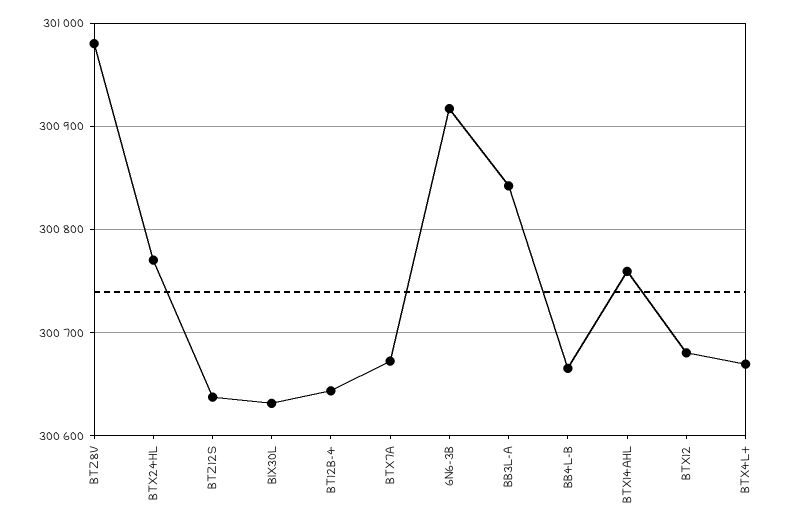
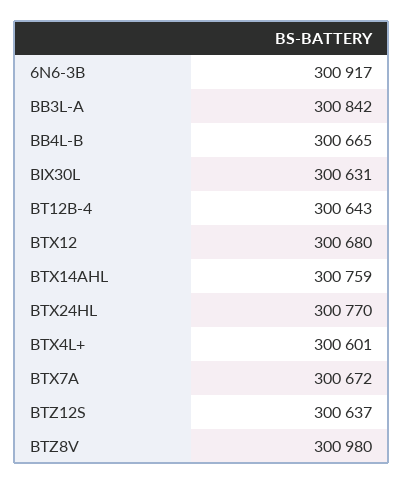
  {
    "BTZ8V": 300980,
    "BTX24HL": 300770,
    "BTZ12S": 300637,
    "BIX30L": 300631,
    "BT12B-4": 300643,
    "BTX7A": 300672,
    "6N6-3B": 300917,
    "BB3L-A": 300842,
    "BB4L-B": 300665,
    "BTX14AHL": 300759,
    "BTX12": 300680,
-   "BTX4L+": 300670
+   "BTX4L+": 300601
  }

